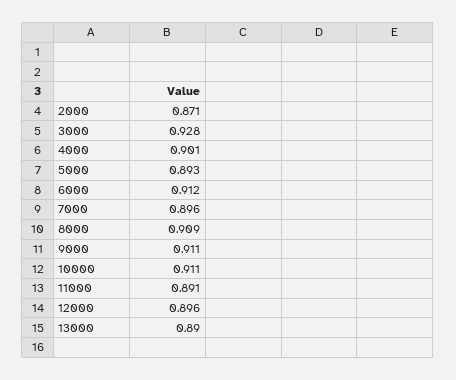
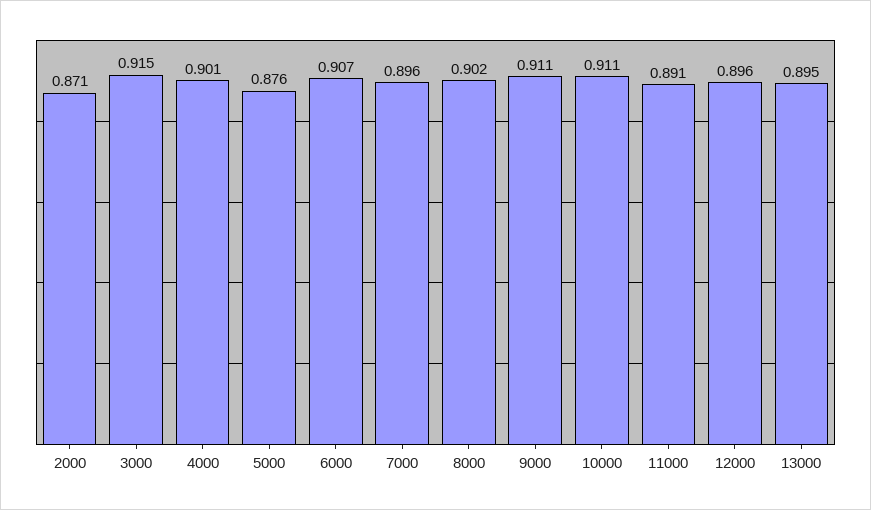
  {
    "2000": 0.871,
-   "3000": 0.928,
+   "3000": 0.915,
    "4000": 0.901,
-   "5000": 0.893,
+   "5000": 0.876,
-   "6000": 0.912,
+   "6000": 0.907,
    "7000": 0.896,
-   "8000": 0.909,
+   "8000": 0.902,
    "9000": 0.911,
    "10000": 0.911,
    "11000": 0.891,
    "12000": 0.896,
-   "13000": 0.89
+   "13000": 0.895
  }

